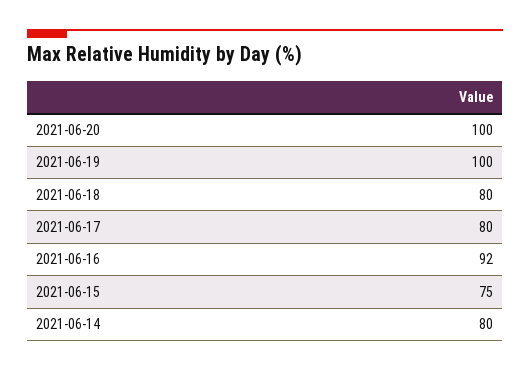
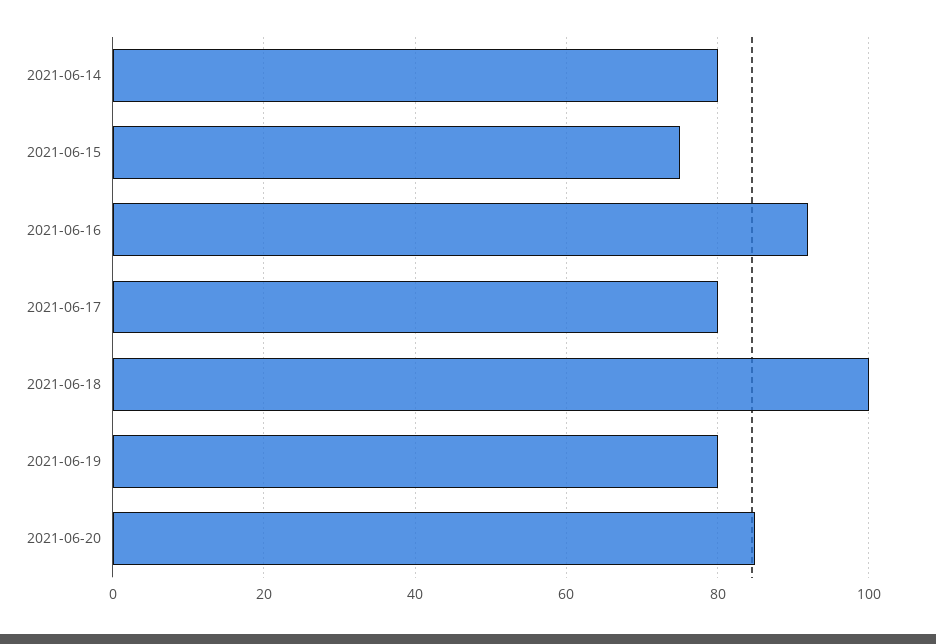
  {
-   "2021-06-20": 100,
+   "2021-06-20": 85,
-   "2021-06-19": 100,
+   "2021-06-19": 80,
-   "2021-06-18": 80,
+   "2021-06-18": 100,
    "2021-06-17": 80,
    "2021-06-16": 92,
    "2021-06-15": 75,
    "2021-06-14": 80
  }

